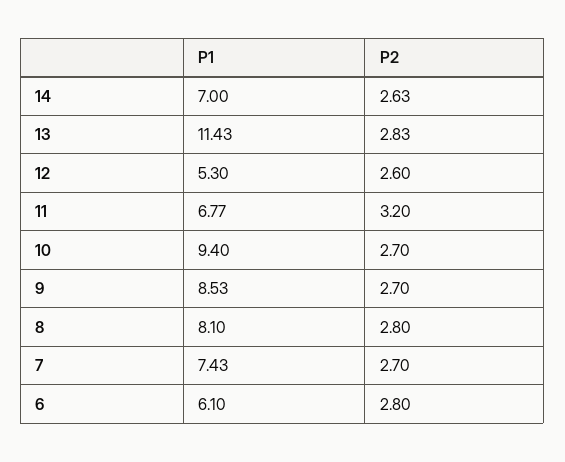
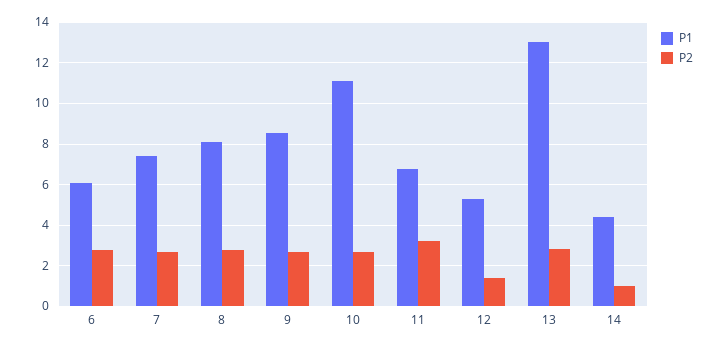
  {
    "P1": {
-     "14": 7,
+     "14": 4.5,
-     "13": 11.43,
+     "13": 13,
      "12": 5.3,
      "11": 6.77,
-     "10": 9.4,
+     "10": 11,
      "9": 8.53,
      "8": 8.1,
      "7": 7.43,
      "6": 6.1
    },
    "P2": {
-     "14": 2.63,
+     "14": 1,
      "13": 2.83,
-     "12": 2.6,
+     "12": 1.5,
      "11": 3.2,
      "10": 2.7,
      "9": 2.7,
      "8": 2.8,
      "7": 2.7,
      "6": 2.8
    }
  }

